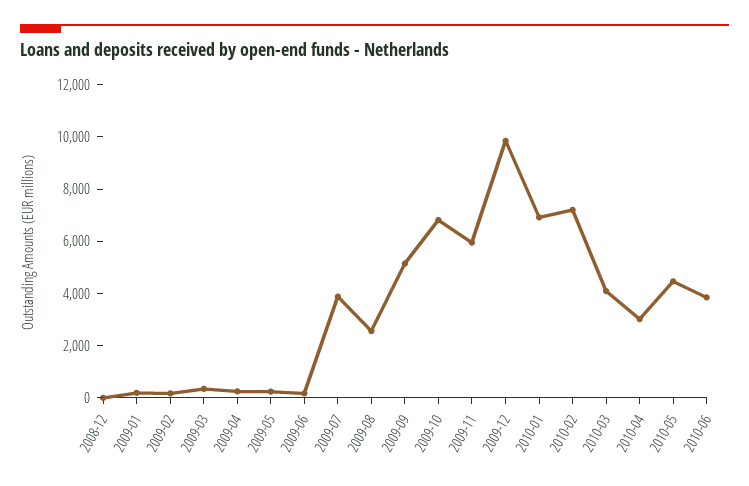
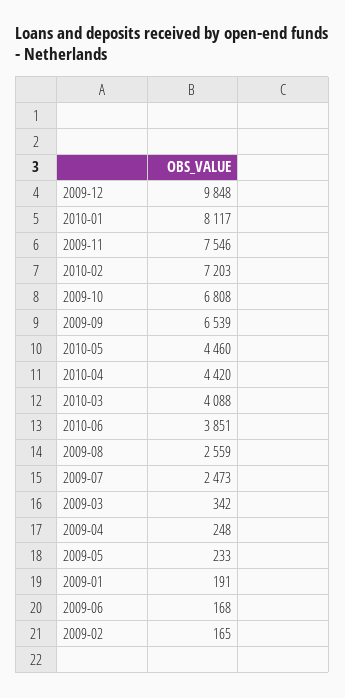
  {
-   "2008-12": 0,
    "2009-01": 191,
    "2009-02": 165,
    "2009-03": 342,
    "2009-04": 248,
    "2009-05": 233,
    "2009-06": 168,
-   "2009-07": 4000,
+   "2009-07": 2473,
    "2009-08": 2559,
-   "2009-09": 5000,
+   "2009-09": 6539,
    "2009-10": 6808,
-   "2009-11": 6000,
+   "2009-11": 7546,
    "2009-12": 9848,
-   "2010-01": 7000,
+   "2010-01": 8117,
    "2010-02": 7203,
    "2010-03": 4088,
-   "2010-04": 3000,
+   "2010-04": 4420,
    "2010-05": 4460,
    "2010-06": 3851
  }

